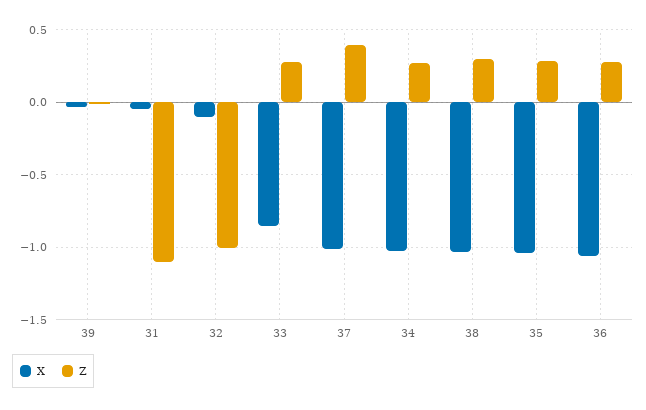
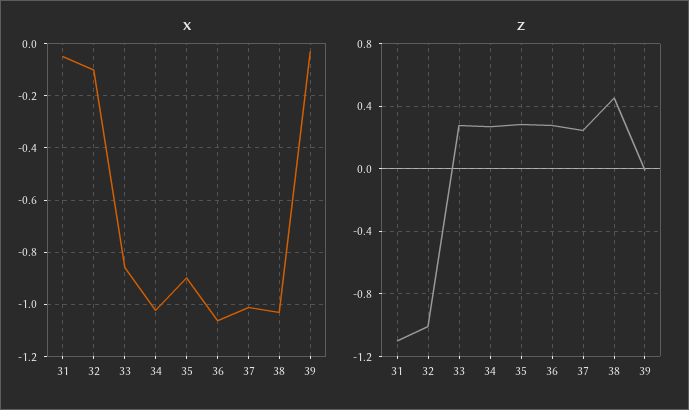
  {
    "X": {
      "39": -0.025,
      "31": -0.05,
      "32": -0.1,
      "33": -0.85,
      "37": -1,
      "34": -1.025,
      "38": -1.025,
-     "35": -1.05,
+     "35": -0.9,
      "36": -1.075
    },
    "Z": {
      "39": 0,
      "31": -1.1,
      "32": -1,
      "33": 0.3,
-     "37": 0.4,
+     "37": 0.25,
      "34": 0.25,
-     "38": 0.3,
+     "38": 0.45,
      "35": 0.3,
      "36": 0.3
    }
  }

